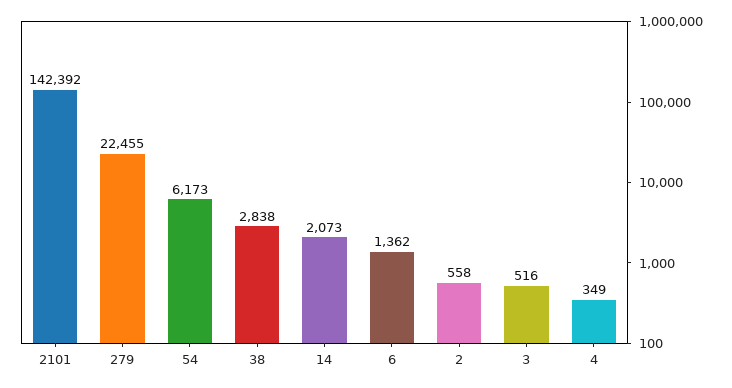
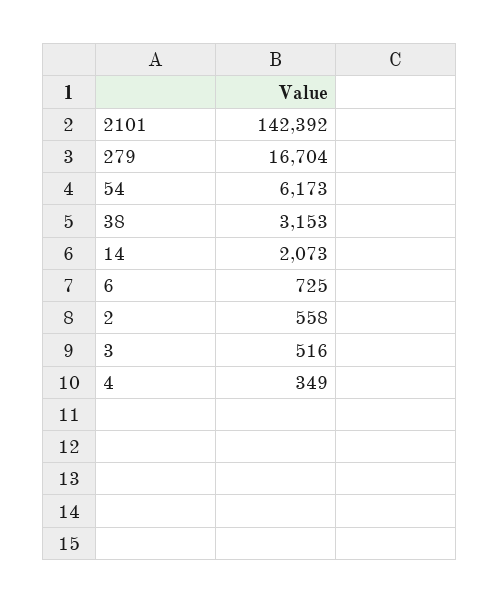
  {
    "2101": 142392,
-   "279": 22455,
+   "279": 16704,
    "54": 6173,
-   "38": 2838,
+   "38": 3153,
    "14": 2073,
-   "6": 1362,
+   "6": 725,
    "2": 558,
    "3": 516,
    "4": 349
  }

